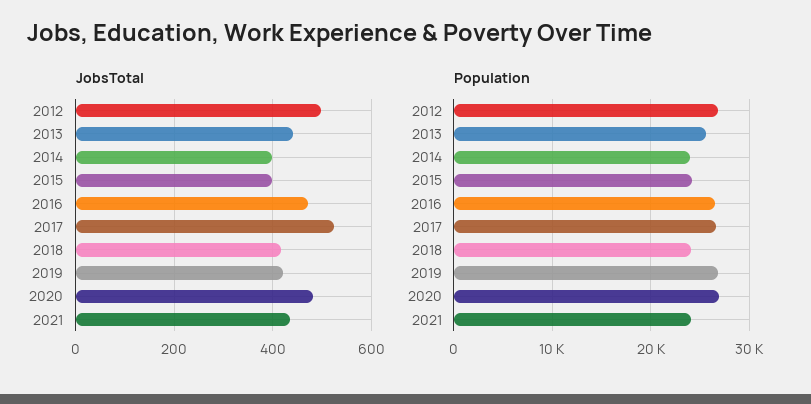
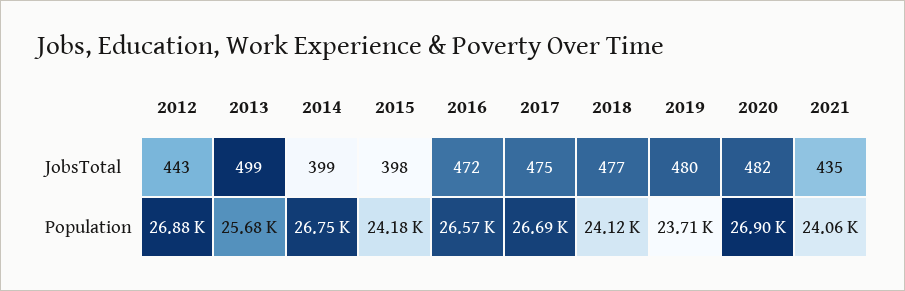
  {
    "JobsTotal": {
-     "2012": 500,
+     "2012": 443,
-     "2013": 440,
+     "2013": 499,
      "2014": 399,
      "2015": 398,
      "2016": 472,
-     "2017": 520,
+     "2017": 475,
-     "2018": 420,
+     "2018": 477,
-     "2019": 420,
+     "2019": 480,
      "2020": 482,
      "2021": 435
    },
    "Population": {
      "2012": 26880,
      "2013": 25680,
-     "2014": 24000,
+     "2014": 26750,
      "2015": 24180,
      "2016": 26570,
      "2017": 26690,
      "2018": 24120,
-     "2019": 27000,
+     "2019": 23710,
      "2020": 26900,
      "2021": 24060
    }
  }

